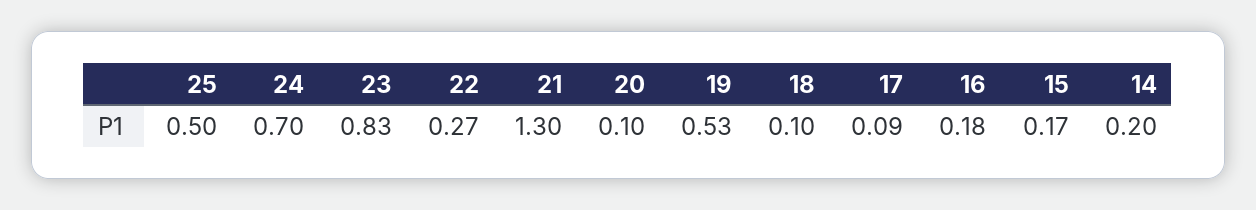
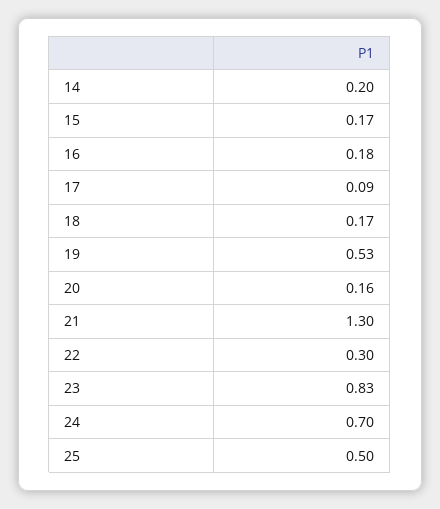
  {
    "25": 0.5,
    "24": 0.7,
    "23": 0.83,
-   "22": 0.27,
+   "22": 0.3,
    "21": 1.3,
-   "20": 0.1,
+   "20": 0.16,
    "19": 0.53,
-   "18": 0.1,
+   "18": 0.17,
    "17": 0.09,
    "16": 0.18,
    "15": 0.17,
    "14": 0.2
  }

